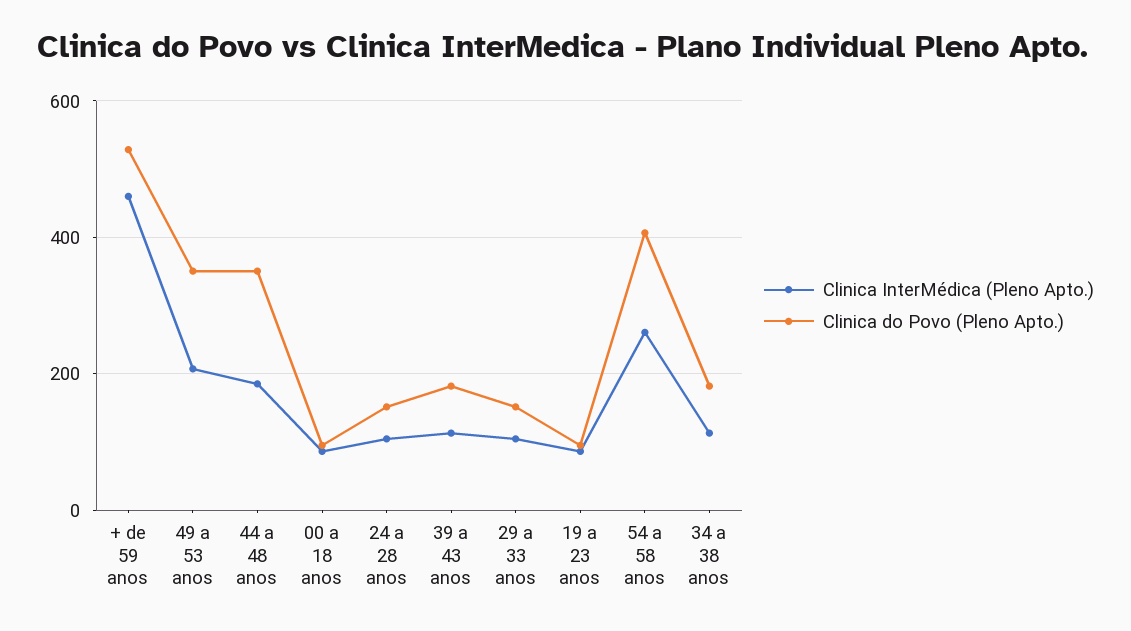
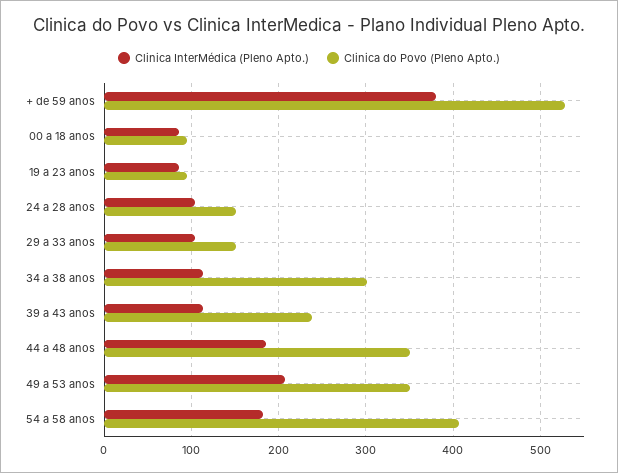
  {
    "Clinica InterMédica (Pleno Apto.)": {
-     "+ de 59 anos": 460,
+     "+ de 59 anos": 380,
      "49 a 53 anos": 210,
      "44 a 48 anos": 190,
      "00 a 18 anos": 90,
      "24 a 28 anos": 100,
      "39 a 43 anos": 110,
      "29 a 33 anos": 100,
      "19 a 23 anos": 90,
-     "54 a 58 anos": 260,
+     "54 a 58 anos": 180,
      "34 a 38 anos": 110
    },
    "Clinica do Povo (Pleno Apto.)": {
      "+ de 59 anos": 530,
      "49 a 53 anos": 350,
      "44 a 48 anos": 350,
      "00 a 18 anos": 90,
      "24 a 28 anos": 150,
-     "39 a 43 anos": 180,
+     "39 a 43 anos": 240,
      "29 a 33 anos": 150,
      "19 a 23 anos": 90,
      "54 a 58 anos": 410,
-     "34 a 38 anos": 180
+     "34 a 38 anos": 300
    }
  }

